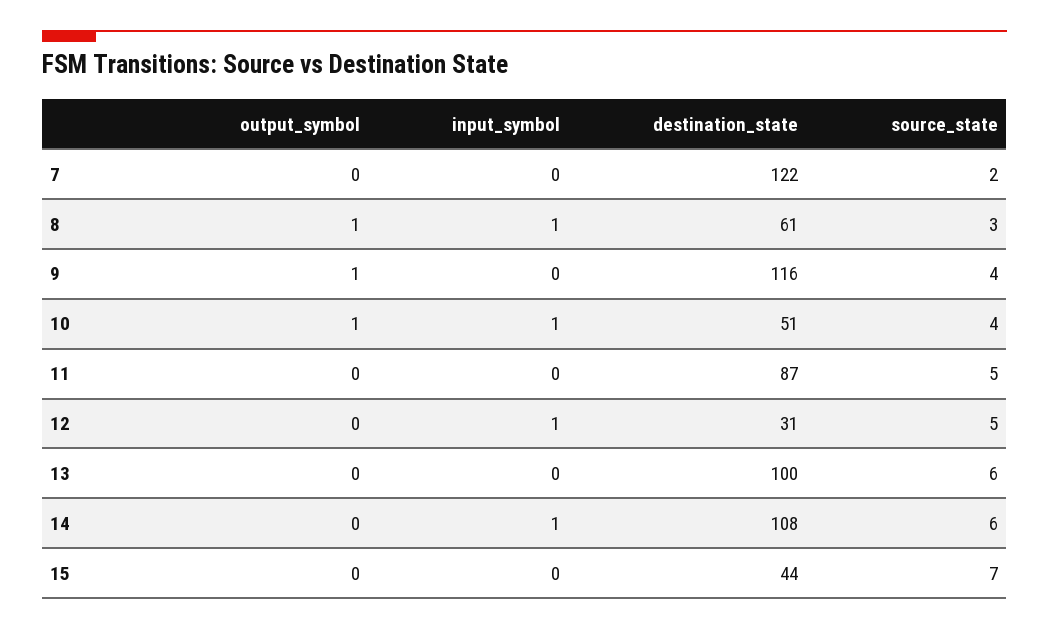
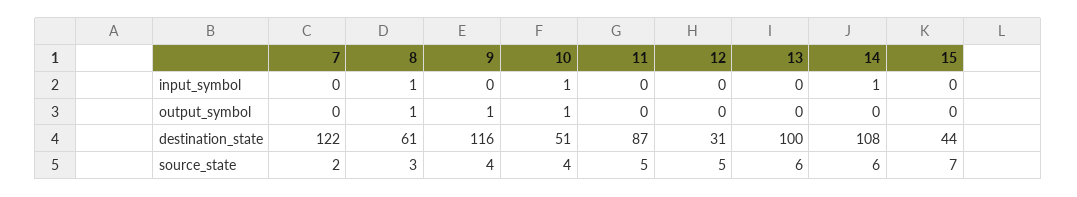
  {
    "output_symbol": {
      "7": 0,
      "8": 1,
      "9": 1,
      "10": 1,
      "11": 0,
      "12": 0,
      "13": 0,
      "14": 0,
      "15": 0
    },
    "input_symbol": {
      "7": 0,
      "8": 1,
      "9": 0,
      "10": 1,
      "11": 0,
-     "12": 1,
+     "12": 0,
      "13": 0,
      "14": 1,
      "15": 0
    },
    "destination_state": {
      "7": 122,
      "8": 61,
      "9": 116,
      "10": 51,
      "11": 87,
      "12": 31,
      "13": 100,
      "14": 108,
      "15": 44
    },
    "source_state": {
      "7": 2,
      "8": 3,
      "9": 4,
      "10": 4,
      "11": 5,
      "12": 5,
      "13": 6,
      "14": 6,
      "15": 7
    }
  }

